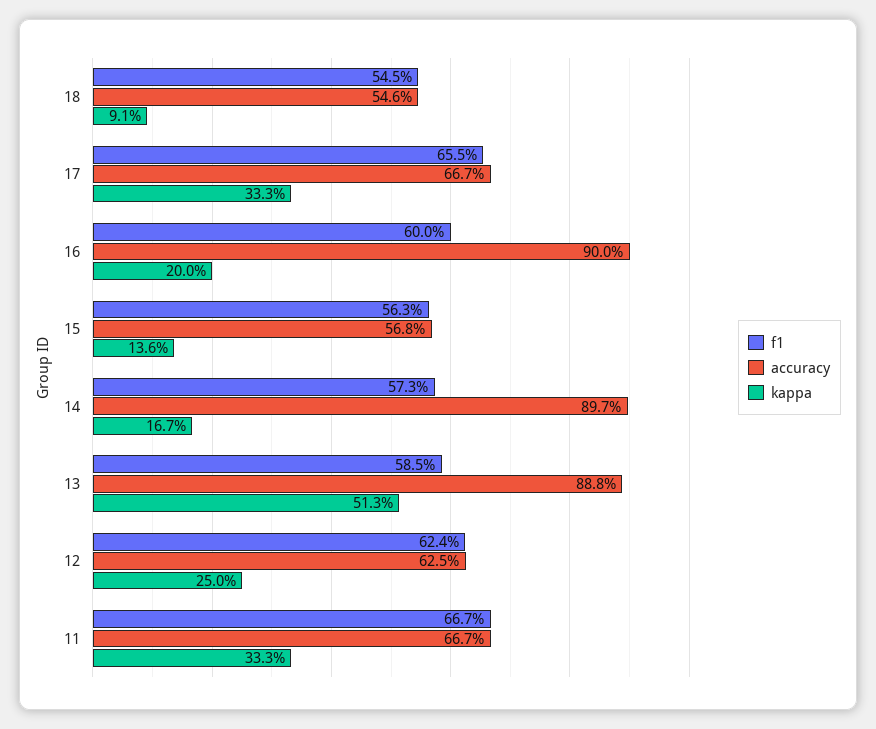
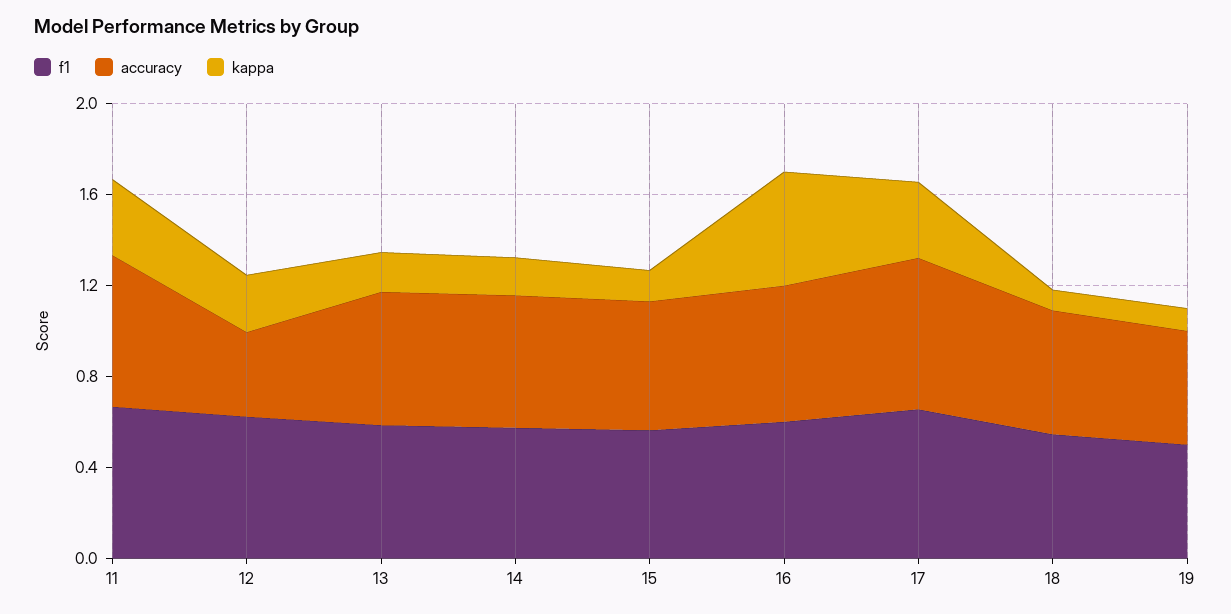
  {
    "f1": {
      "18": 0.545,
      "17": 0.655,
      "16": 0.6,
      "15": 0.563,
      "14": 0.573,
      "13": 0.585,
      "12": 0.624,
-     "11": 0.667
+     "11": 0.667,
+     "19": 0.5
    },
    "accuracy": {
      "18": 0.546,
      "17": 0.667,
-     "16": 0.9,
+     "16": 0.6,
      "15": 0.568,
-     "14": 0.897,
+     "14": 0.6,
-     "13": 0.888,
+     "13": 0.6,
-     "12": 0.625,
+     "12": 0.4,
-     "11": 0.667
+     "11": 0.667,
+     "19": 0.5
    },
    "kappa": {
      "18": 0.091,
      "17": 0.333,
-     "16": 0.2,
+     "16": 0.5,
      "15": 0.136,
      "14": 0.167,
-     "13": 0.513,
+     "13": 0.2,
      "12": 0.25,
-     "11": 0.333
+     "11": 0.333,
+     "19": 0.1
    }
  }

